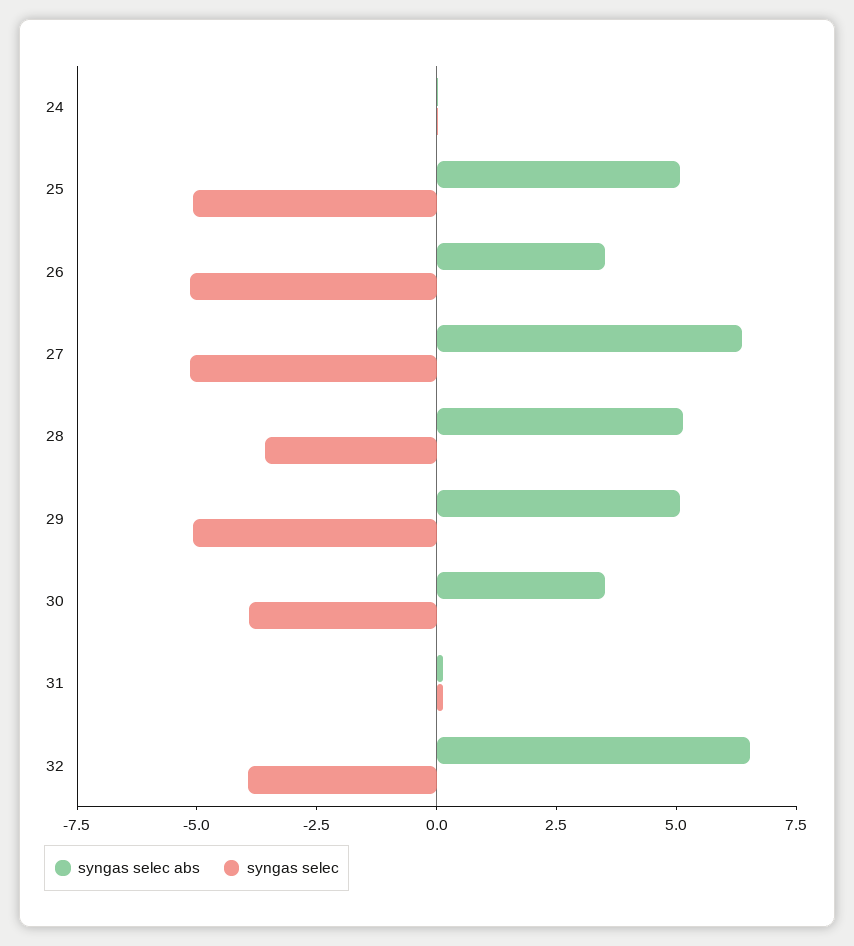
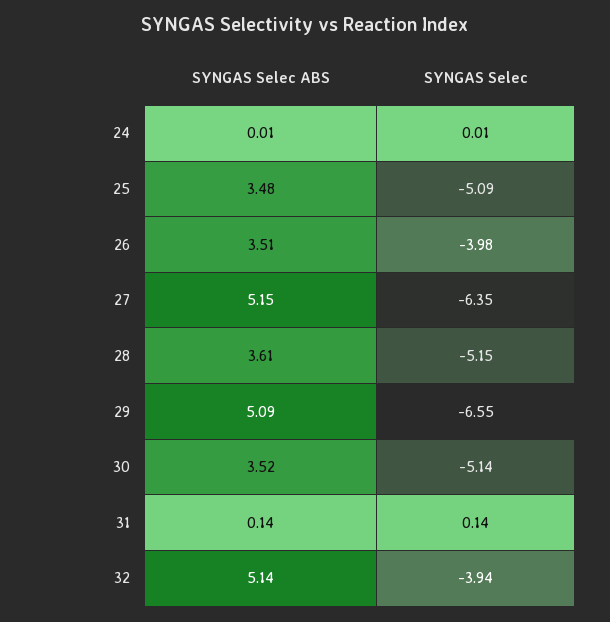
  {
    "syngas selec abs": {
      "24": 0.01,
-     "25": 5,
+     "25": 3.48,
      "26": 3.51,
-     "27": 6.5,
+     "27": 5.15,
-     "28": 5,
+     "28": 3.61,
      "29": 5.09,
      "30": 3.52,
      "31": 0.14,
-     "32": 6.5
+     "32": 5.14
    },
    "syngas selec": {
      "24": 0.01,
      "25": -5.09,
-     "26": -5,
+     "26": -3.98,
-     "27": -5,
+     "27": -6.35,
-     "28": -3.5,
+     "28": -5.15,
-     "29": -5,
+     "29": -6.55,
-     "30": -4,
+     "30": -5.14,
      "31": 0.14,
      "32": -3.94
    }
  }

